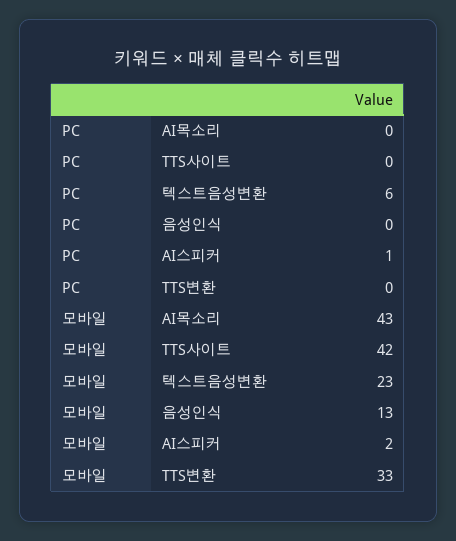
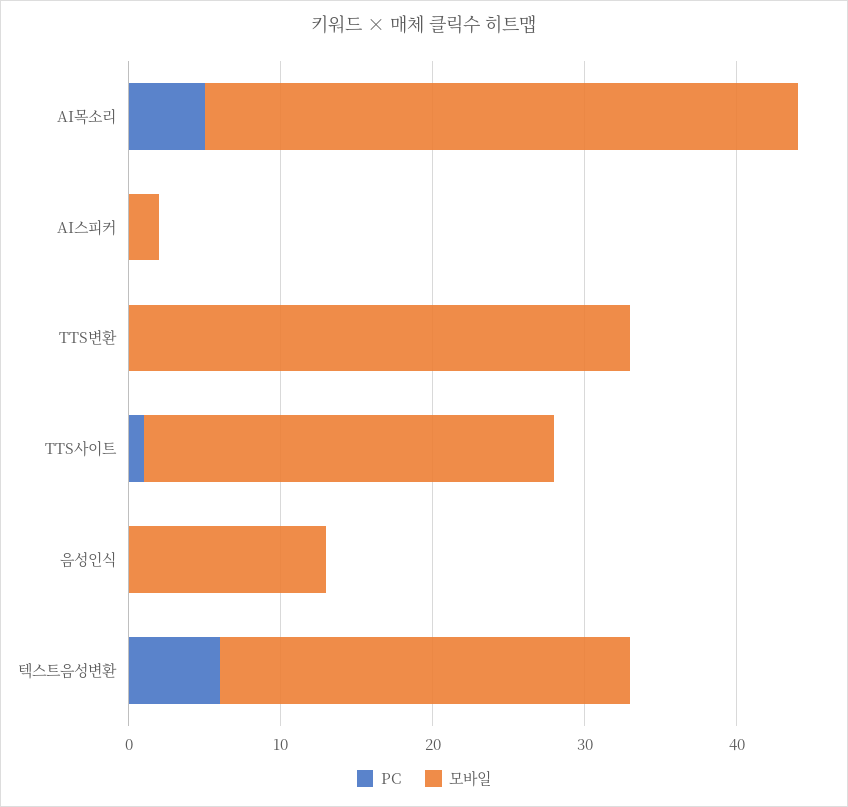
  {
    "PC": {
-     "AI목소리": 0,
+     "AI목소리": 5,
-     "TTS사이트": 0,
+     "TTS사이트": 1,
      "텍스트음성변환": 6,
      "음성인식": 0,
-     "AI스피커": 1,
+     "AI스피커": 0,
      "TTS변환": 0
    },
    "모바일": {
-     "AI목소리": 43,
+     "AI목소리": 39,
-     "TTS사이트": 42,
+     "TTS사이트": 27,
-     "텍스트음성변환": 23,
+     "텍스트음성변환": 27,
      "음성인식": 13,
      "AI스피커": 2,
      "TTS변환": 33
    }
  }

